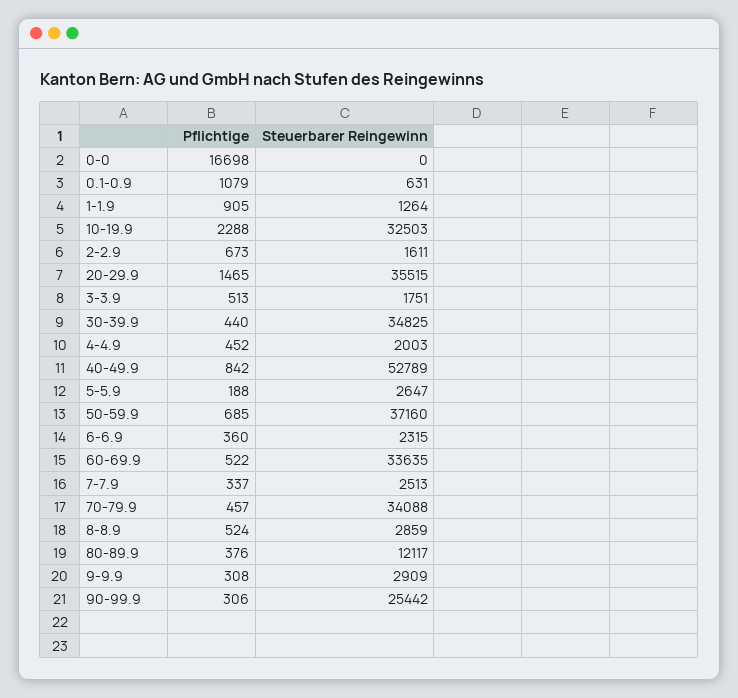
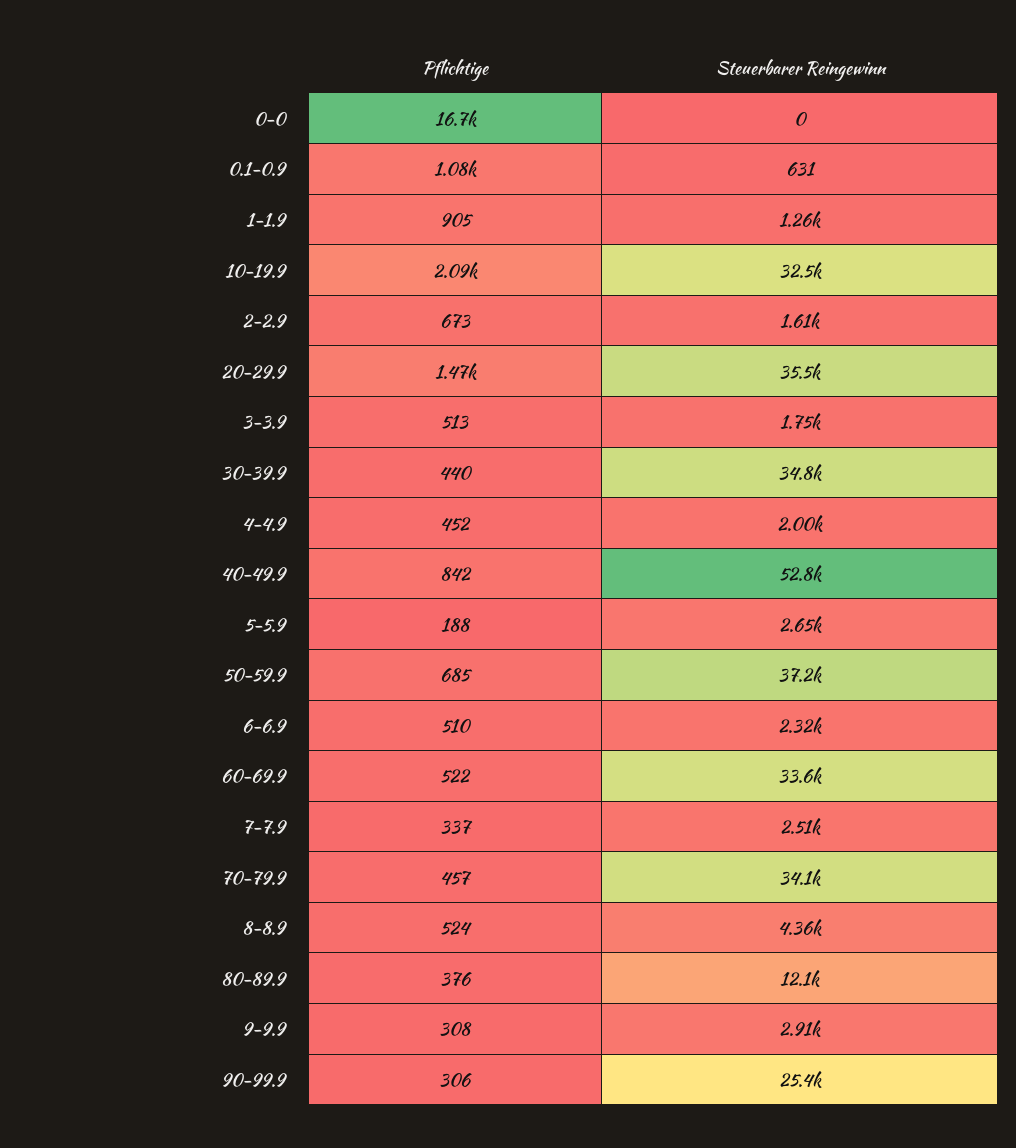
  {
    "Pflichtige": {
      "0-0": 16698,
      "0.1-0.9": 1079,
      "1-1.9": 905,
-     "10-19.9": 2288,
+     "10-19.9": 2090,
      "2-2.9": 673,
      "20-29.9": 1465,
      "3-3.9": 513,
      "30-39.9": 440,
      "4-4.9": 452,
      "40-49.9": 842,
      "5-5.9": 188,
      "50-59.9": 685,
-     "6-6.9": 360,
+     "6-6.9": 510,
      "60-69.9": 522,
      "7-7.9": 337,
      "70-79.9": 457,
      "8-8.9": 524,
      "80-89.9": 376,
      "9-9.9": 308,
      "90-99.9": 306
    },
    "Steuerbarer Reingewinn": {
      "0-0": 0,
      "0.1-0.9": 631,
      "1-1.9": 1264,
      "10-19.9": 32503,
      "2-2.9": 1611,
      "20-29.9": 35515,
      "3-3.9": 1751,
      "30-39.9": 34825,
      "4-4.9": 2003,
      "40-49.9": 52789,
      "5-5.9": 2647,
      "50-59.9": 37160,
      "6-6.9": 2315,
      "60-69.9": 33635,
      "7-7.9": 2513,
      "70-79.9": 34088,
-     "8-8.9": 2859,
+     "8-8.9": 4360,
      "80-89.9": 12117,
      "9-9.9": 2909,
      "90-99.9": 25442
    }
  }

